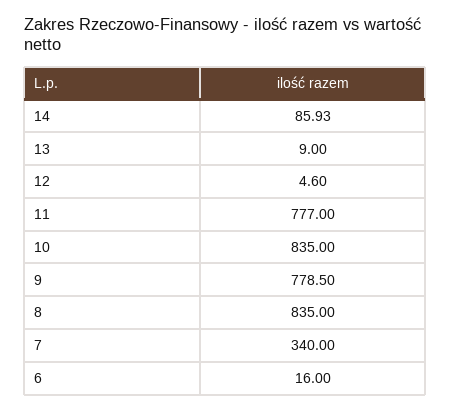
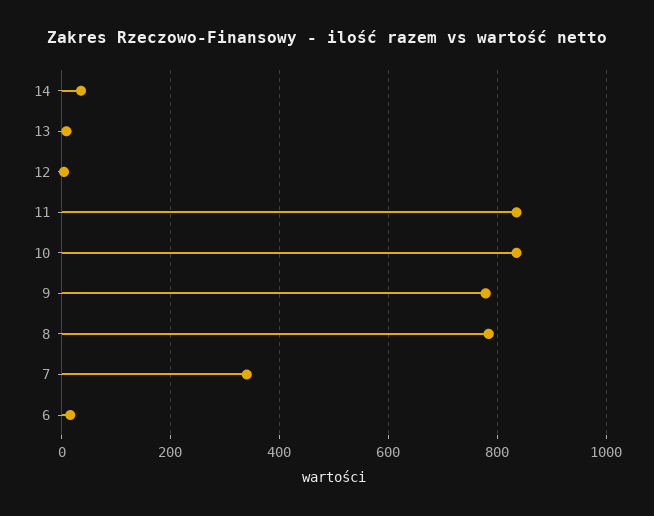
  {
-   "14": 85.93,
+   "14": 40,
    "13": 9,
    "12": 4.6,
-   "11": 777,
+   "11": 840,
    "10": 835,
    "9": 778.5,
-   "8": 835,
+   "8": 780,
    "7": 340,
    "6": 16
  }

